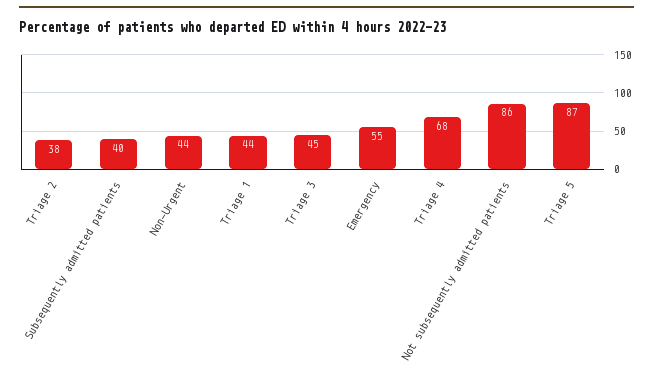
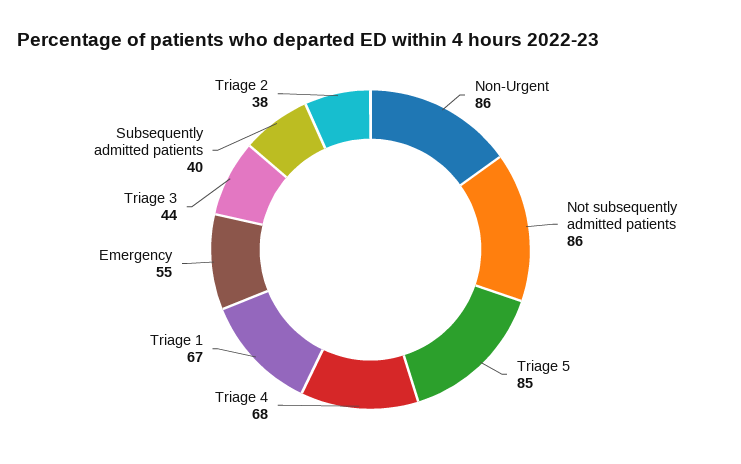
  {
    "Triage 2": 38,
    "Subsequently admitted patients": 40,
-   "Non-Urgent": 44,
+   "Non-Urgent": 86,
-   "Triage 1": 44,
+   "Triage 1": 67,
-   "Triage 3": 45,
+   "Triage 3": 44,
    "Emergency": 55,
    "Triage 4": 68,
    "Not subsequently admitted patients": 86,
-   "Triage 5": 87
+   "Triage 5": 85
  }

